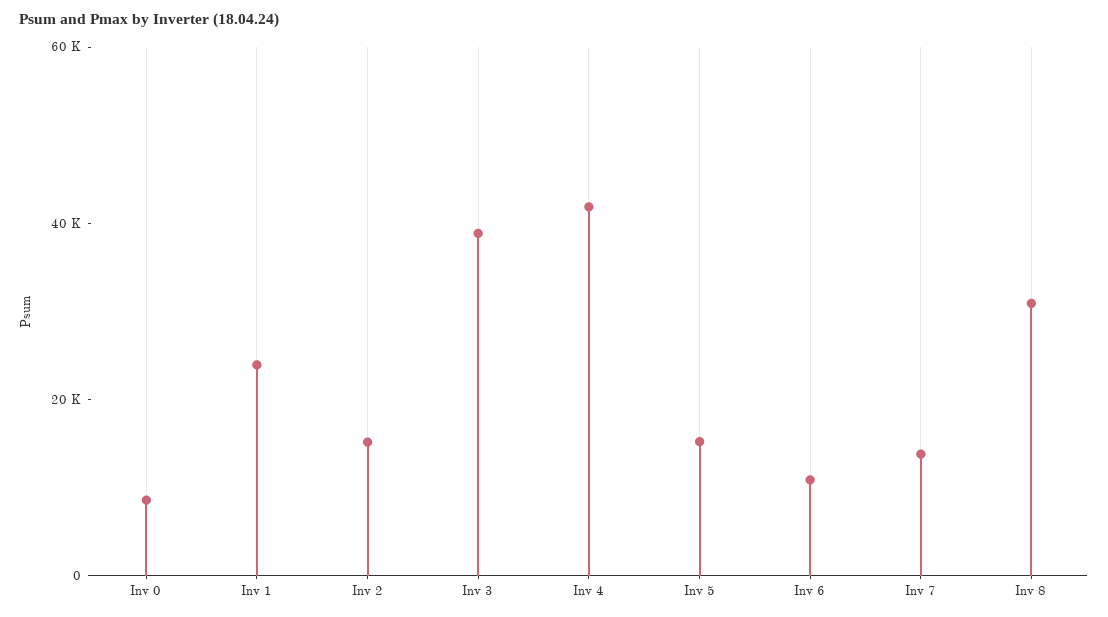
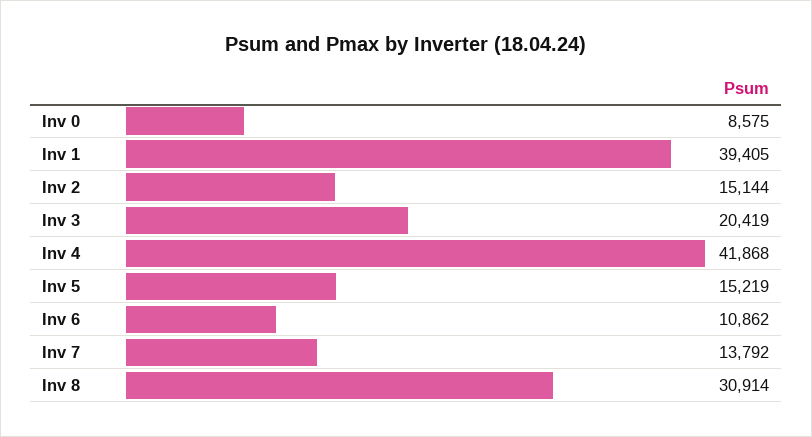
  {
    "Inv 0": 8575,
-   "Inv 1": 25000,
+   "Inv 1": 39405,
    "Inv 2": 15144,
-   "Inv 3": 40000,
+   "Inv 3": 20419,
    "Inv 4": 41868,
    "Inv 5": 15219,
    "Inv 6": 10862,
    "Inv 7": 13792,
    "Inv 8": 30914
  }

